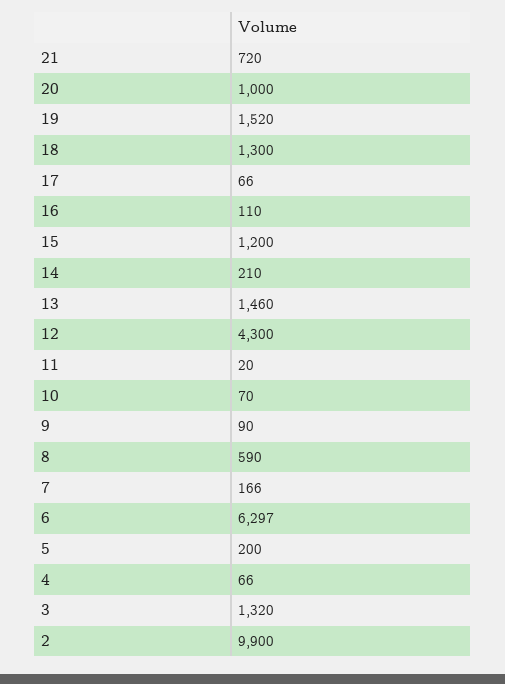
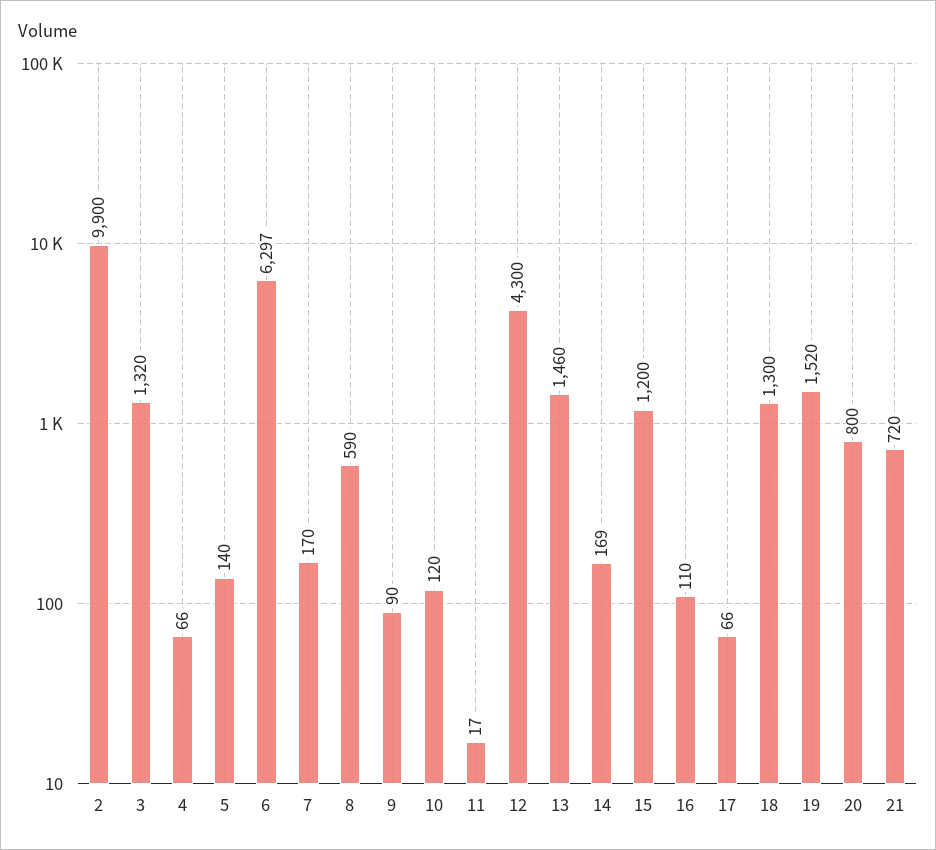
  {
    "21": 720,
-   "20": 1000,
+   "20": 800,
    "19": 1520,
    "18": 1300,
    "17": 66,
    "16": 110,
    "15": 1200,
-   "14": 210,
+   "14": 169,
    "13": 1460,
    "12": 4300,
-   "11": 20,
+   "11": 17,
-   "10": 70,
+   "10": 120,
    "9": 90,
    "8": 590,
-   "7": 166,
+   "7": 170,
    "6": 6297,
-   "5": 200,
+   "5": 140,
    "4": 66,
    "3": 1320,
    "2": 9900
  }

